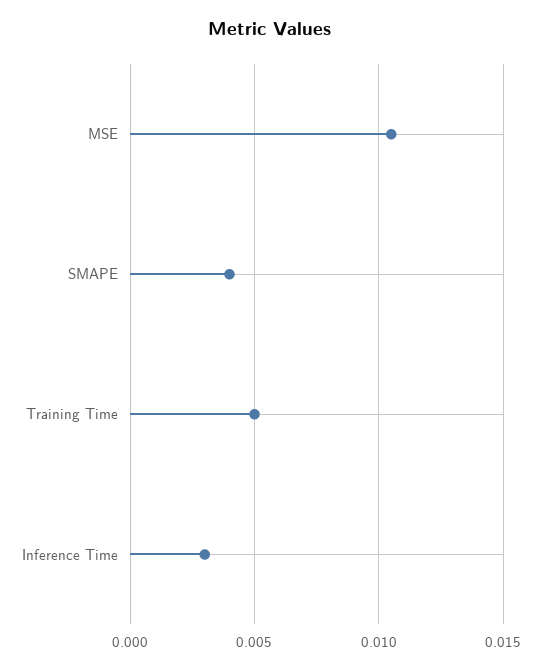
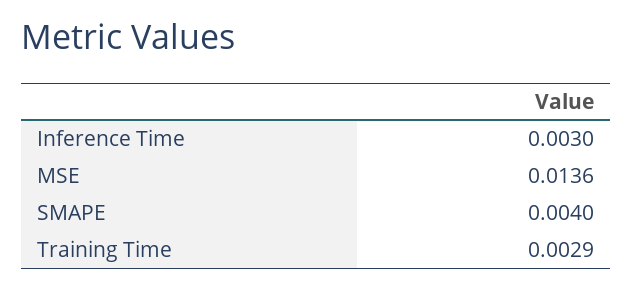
  {
-   "MSE": 0.0105,
+   "MSE": 0.0136,
    "SMAPE": 0.004,
-   "Training Time": 0.005,
+   "Training Time": 0.0029,
    "Inference Time": 0.003
  }

